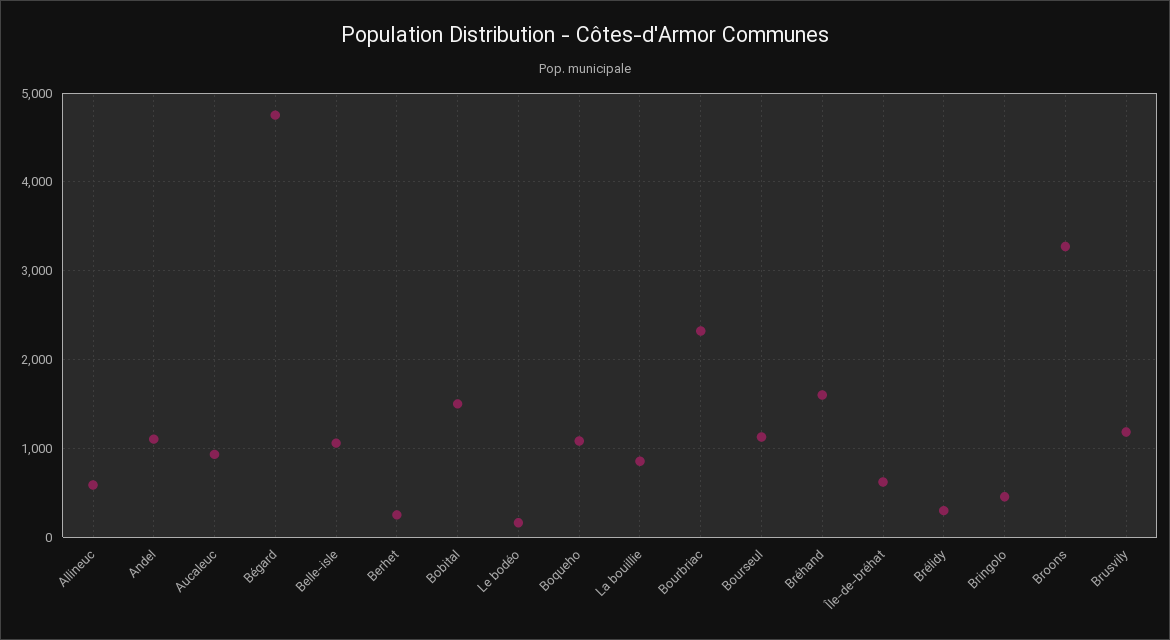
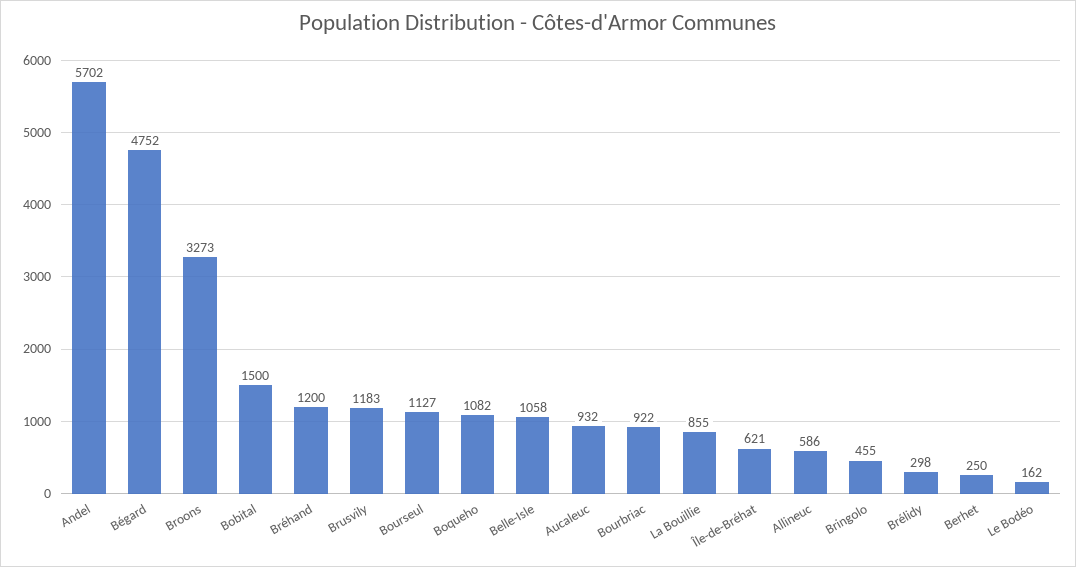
  {
    "Allineuc": 586,
-   "Andel": 1100,
+   "Andel": 5702,
    "Aucaleuc": 932,
    "Bégard": 4752,
    "Belle-isle": 1058,
    "Berhet": 250,
    "Bobital": 1500,
    "Le bodéo": 162,
    "Boqueho": 1082,
    "La bouillie": 855,
-   "Bourbriac": 2300,
+   "Bourbriac": 922,
    "Bourseul": 1127,
-   "Bréhand": 1600,
+   "Bréhand": 1200,
    "Île-de-bréhat": 621,
    "Brélidy": 298,
    "Bringolo": 455,
    "Broons": 3273,
    "Brusvily": 1183
  }

